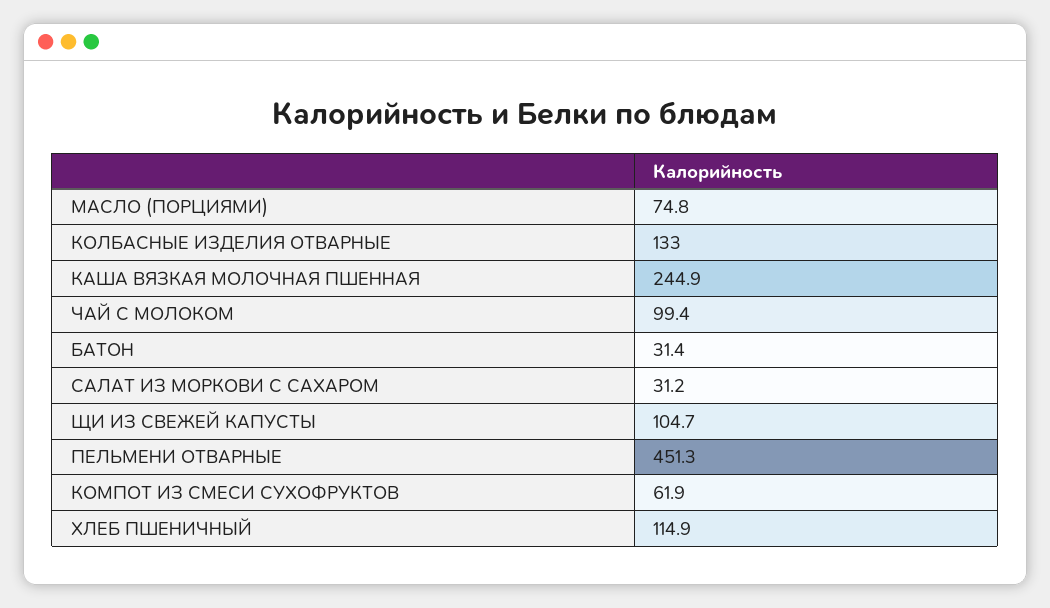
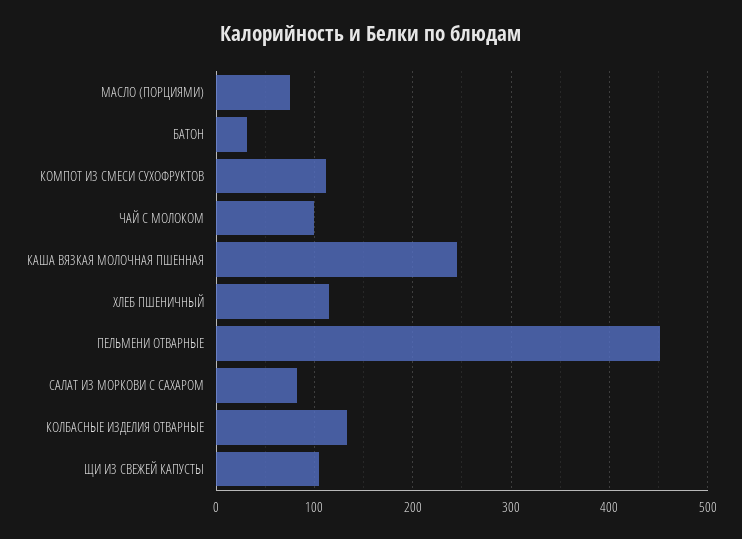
  {
    "МАСЛО (ПОРЦИЯМИ)": 74.8,
    "КОЛБАСНЫЕ ИЗДЕЛИЯ ОТВАРНЫЕ": 133,
    "КАША ВЯЗКАЯ МОЛОЧНАЯ ПШЕННАЯ": 244.9,
    "ЧАЙ С МОЛОКОМ": 99.4,
    "БАТОН": 31.4,
-   "САЛАТ ИЗ МОРКОВИ С САХАРОМ": 31.2,
+   "САЛАТ ИЗ МОРКОВИ С САХАРОМ": 80,
    "ЩИ ИЗ СВЕЖЕЙ КАПУСТЫ": 104.7,
    "ПЕЛЬМЕНИ ОТВАРНЫЕ": 451.3,
-   "КОМПОТ ИЗ СМЕСИ СУХОФРУКТОВ": 61.9,
+   "КОМПОТ ИЗ СМЕСИ СУХОФРУКТОВ": 110,
    "ХЛЕБ ПШЕНИЧНЫЙ": 114.9
  }

